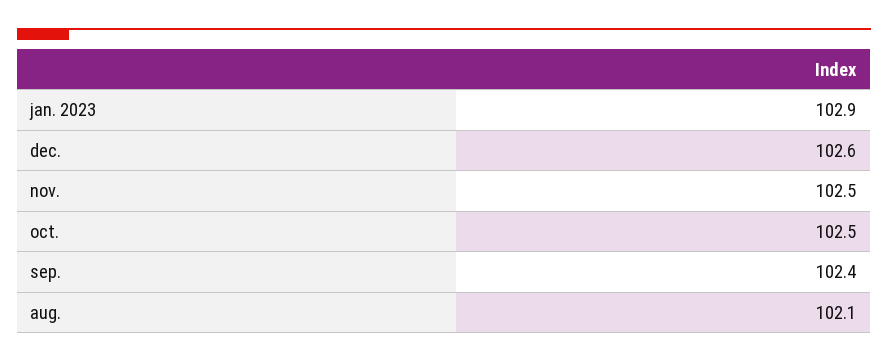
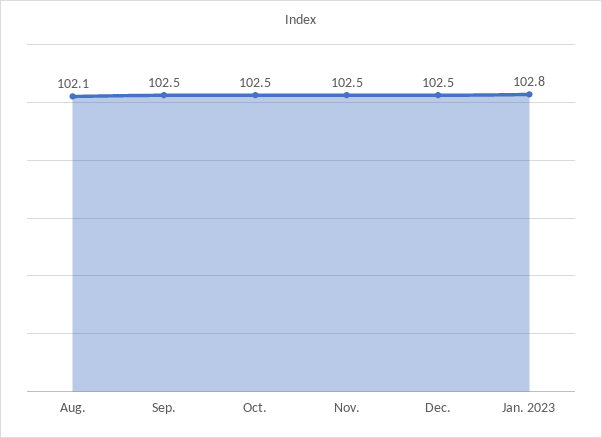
  {
-   "jan. 2023": 102.9,
+   "jan. 2023": 102.8,
-   "dec.": 102.6,
+   "dec.": 102.5,
    "nov.": 102.5,
    "oct.": 102.5,
-   "sep.": 102.4,
+   "sep.": 102.5,
    "aug.": 102.1
  }

